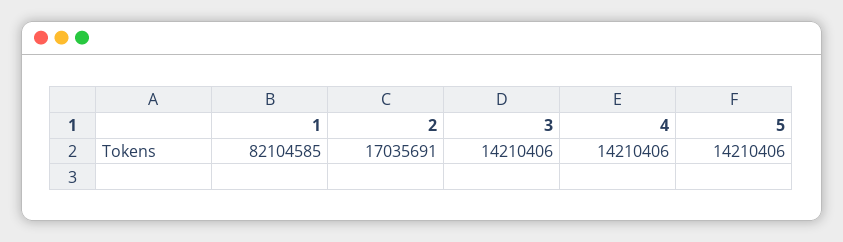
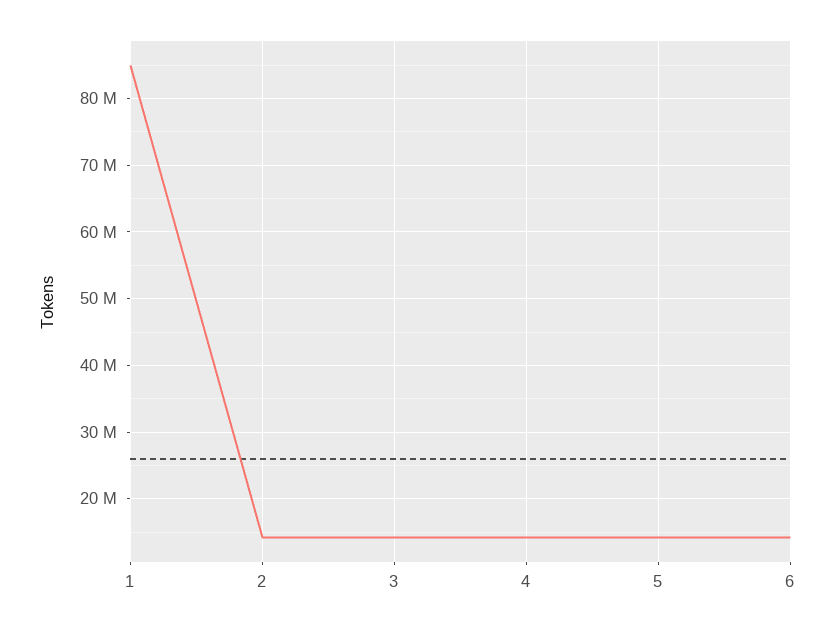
  {
-   "1": 82104585,
+   "1": 85000000,
-   "2": 17035691,
+   "2": 14000000,
    "3": 14210406,
    "4": 14210406,
-   "5": 14210406
+   "5": 14210406,
+   "6": 14000000
  }

